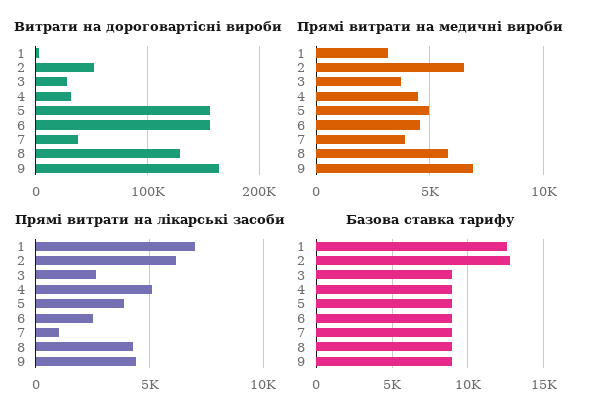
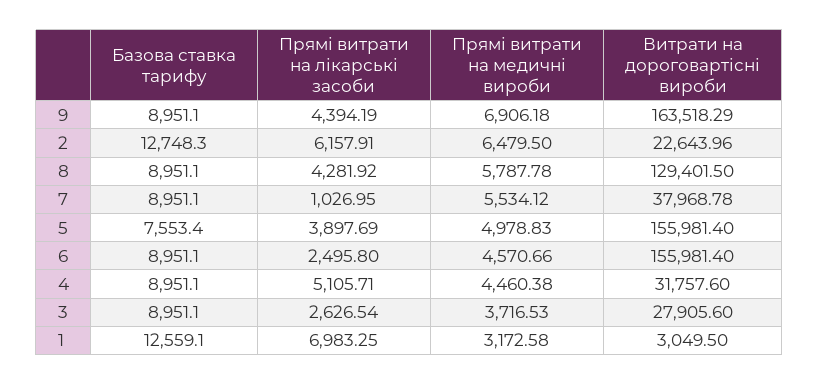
  {
    "Витрати на дороговартісні вироби": {
      "1": 3049.5,
-     "2": 50000,
+     "2": 22643.96,
      "3": 27905.6,
      "4": 31757.6,
      "5": 155981.4,
      "6": 155981.4,
      "7": 37968.78,
      "8": 129401.5,
      "9": 163518.29
    },
    "Прямі витрати на медичні вироби": {
      "1": 3172.58,
      "2": 6479.5,
      "3": 3716.53,
      "4": 4460.38,
      "5": 4978.83,
      "6": 4570.66,
-     "7": 4000,
+     "7": 5534.12,
      "8": 5787.78,
      "9": 6906.18
    },
    "Прямі витрати на лікарські засоби": {
      "1": 6983.25,
      "2": 6157.91,
      "3": 2626.54,
      "4": 5105.71,
      "5": 3897.69,
      "6": 2495.8,
      "7": 1026.95,
      "8": 4281.92,
      "9": 4394.19
    },
    "Базова ставка тарифу": {
      "1": 12559.1,
      "2": 12748.3,
      "3": 8951.1,
      "4": 8951.1,
-     "5": 9000,
+     "5": 7553.4,
      "6": 8951.1,
      "7": 8951.1,
      "8": 8951.1,
      "9": 8951.1
    }
  }

